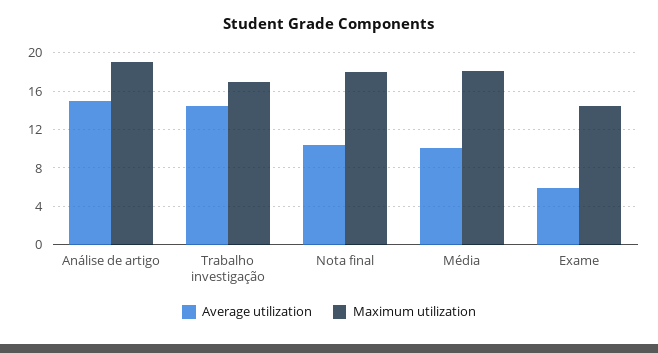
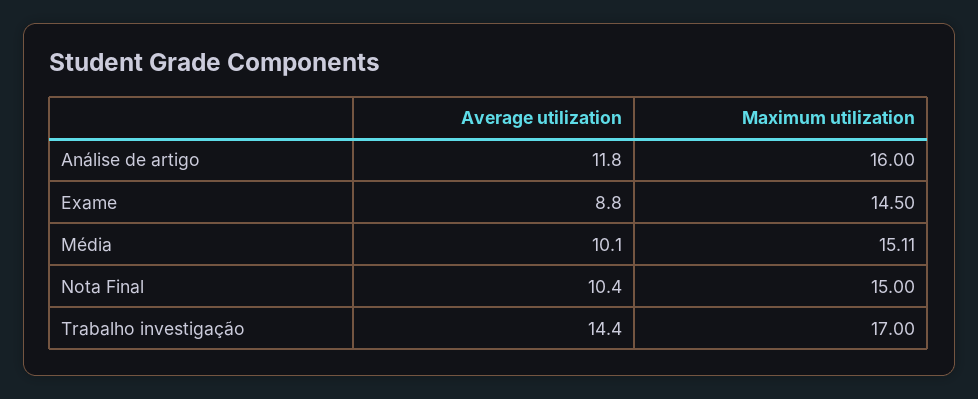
  {
    "Average utilization": {
-     "Análise de artigo": 15,
+     "Análise de artigo": 11.8,
      "Trabalho investigação": 14.4,
      "Nota final": 10.4,
      "Média": 10.1,
-     "Exame": 6
+     "Exame": 8.8
    },
    "Maximum utilization": {
-     "Análise de artigo": 19,
+     "Análise de artigo": 16,
      "Trabalho investigação": 17,
-     "Nota final": 18,
+     "Nota final": 15,
-     "Média": 18,
+     "Média": 15.11,
      "Exame": 14.5
    }
  }

